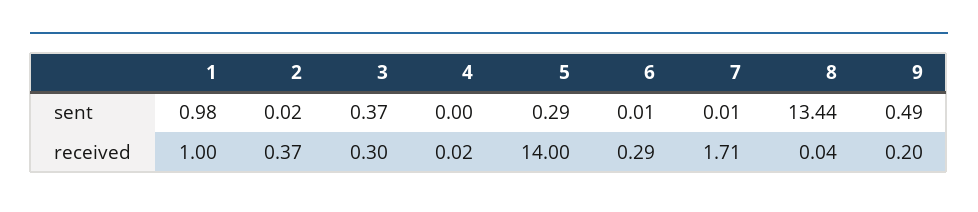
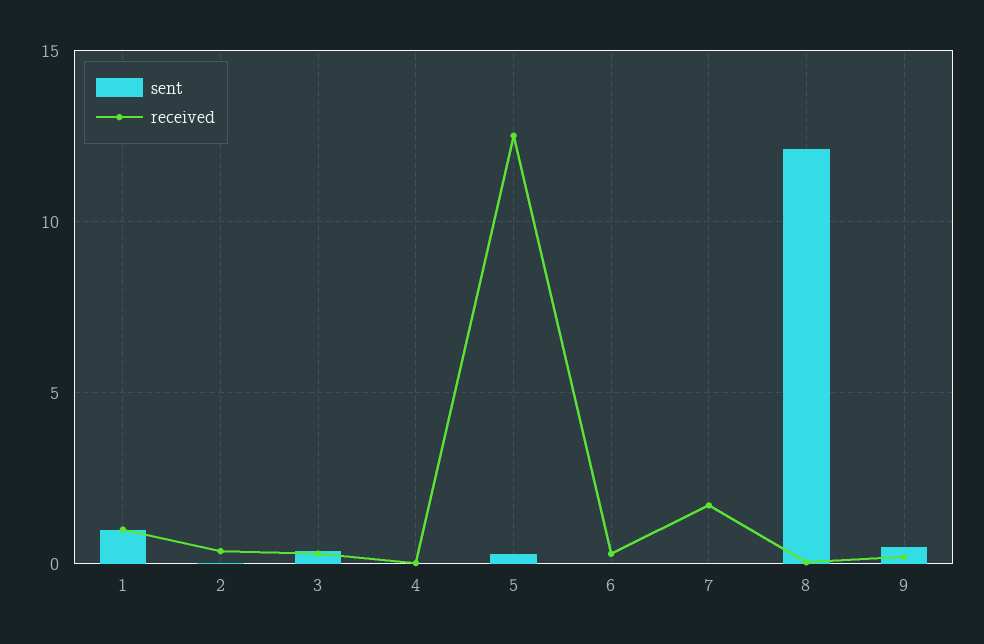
  {
    "sent": {
      "1": 0.98,
      "2": 0.02,
      "3": 0.37,
      "4": 0,
      "5": 0.29,
      "6": 0.01,
      "7": 0.01,
-     "8": 13.44,
+     "8": 12,
      "9": 0.49
    },
    "received": {
      "1": 1,
      "2": 0.37,
      "3": 0.3,
      "4": 0.02,
-     "5": 14,
+     "5": 12.5,
      "6": 0.29,
      "7": 1.71,
      "8": 0.04,
      "9": 0.2
    }
  }

